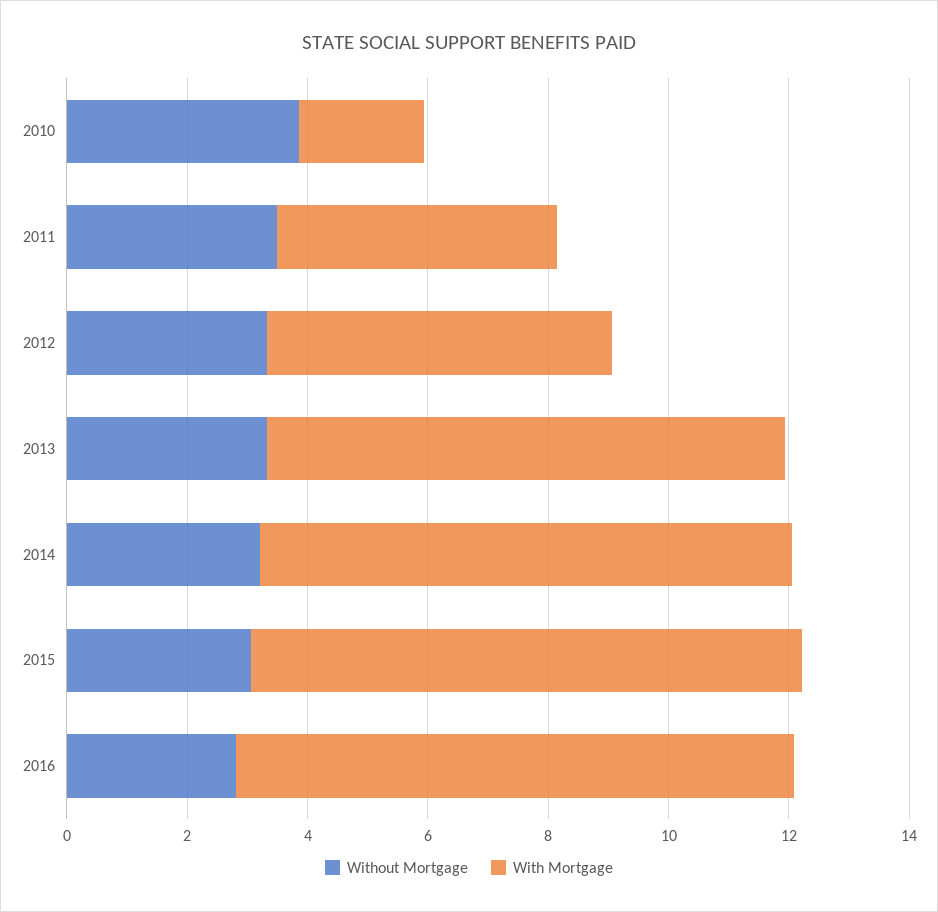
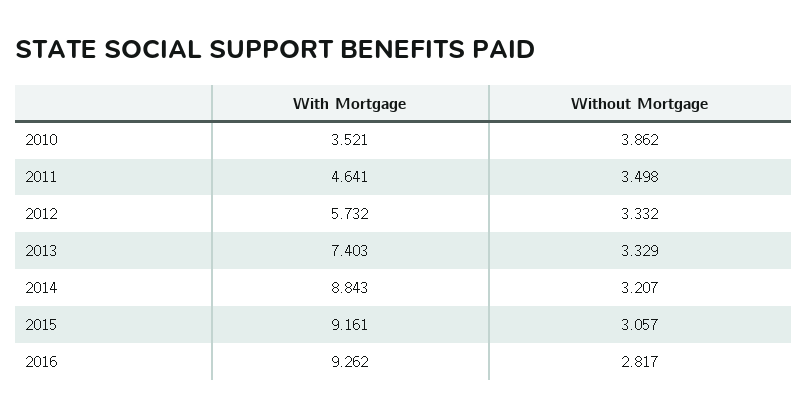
  {
    "Without Mortgage": {
      "2010": 3.862,
      "2011": 3.498,
      "2012": 3.332,
      "2013": 3.329,
      "2014": 3.207,
      "2015": 3.057,
      "2016": 2.817
    },
    "With Mortgage": {
-     "2010": 2,
+     "2010": 3.521,
      "2011": 4.641,
      "2012": 5.732,
-     "2013": 8.5,
+     "2013": 7.403,
      "2014": 8.843,
      "2015": 9.161,
      "2016": 9.262
    }
  }

